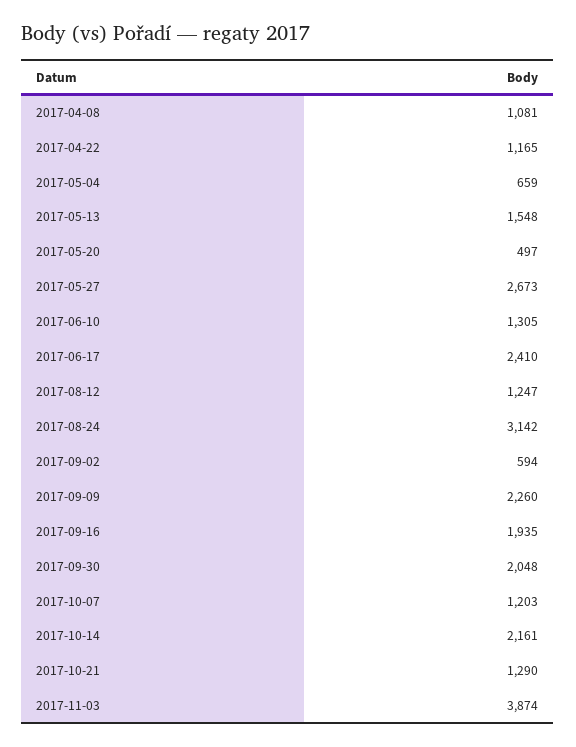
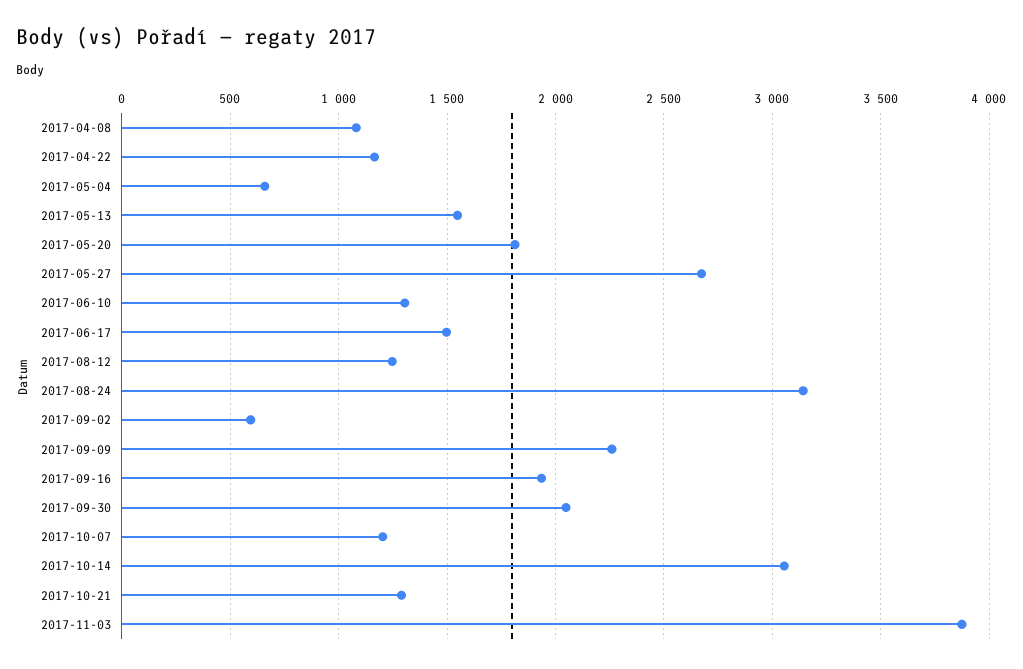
  {
    "2017-04-08": 1081,
    "2017-04-22": 1165,
    "2017-05-04": 659,
    "2017-05-13": 1548,
-   "2017-05-20": 497,
+   "2017-05-20": 1800,
    "2017-05-27": 2673,
    "2017-06-10": 1305,
-   "2017-06-17": 2410,
+   "2017-06-17": 1500,
    "2017-08-12": 1247,
    "2017-08-24": 3142,
    "2017-09-02": 594,
    "2017-09-09": 2260,
    "2017-09-16": 1935,
    "2017-09-30": 2048,
    "2017-10-07": 1203,
-   "2017-10-14": 2161,
+   "2017-10-14": 3050,
    "2017-10-21": 1290,
    "2017-11-03": 3874
  }

